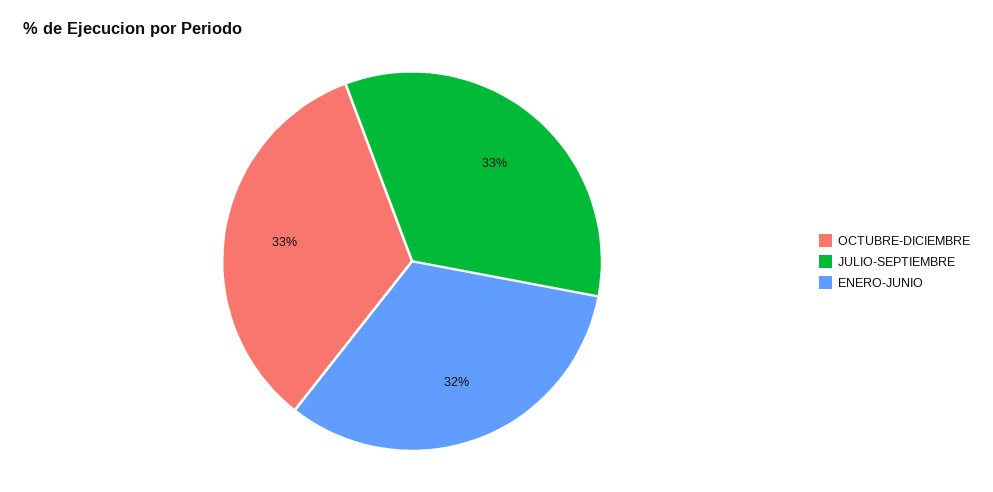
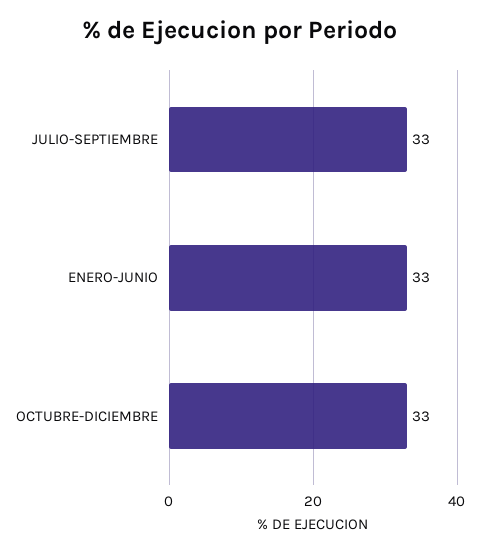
  {
    "OCTUBRE-DICIEMBRE": 33,
    "JULIO-SEPTIEMBRE": 33,
-   "ENERO-JUNIO": 32
+   "ENERO-JUNIO": 33
  }

